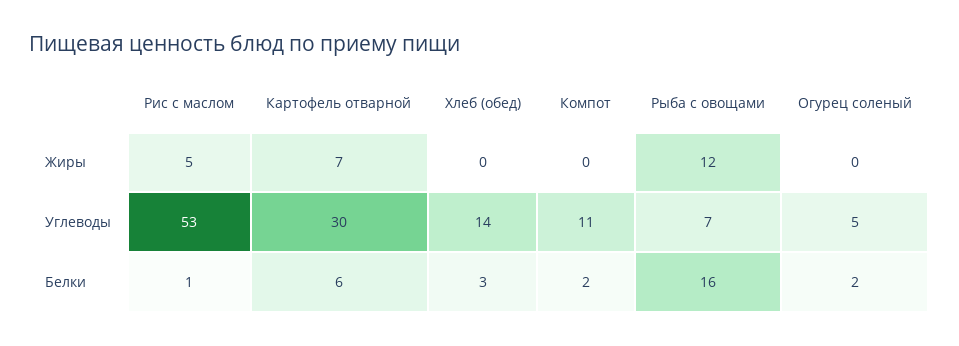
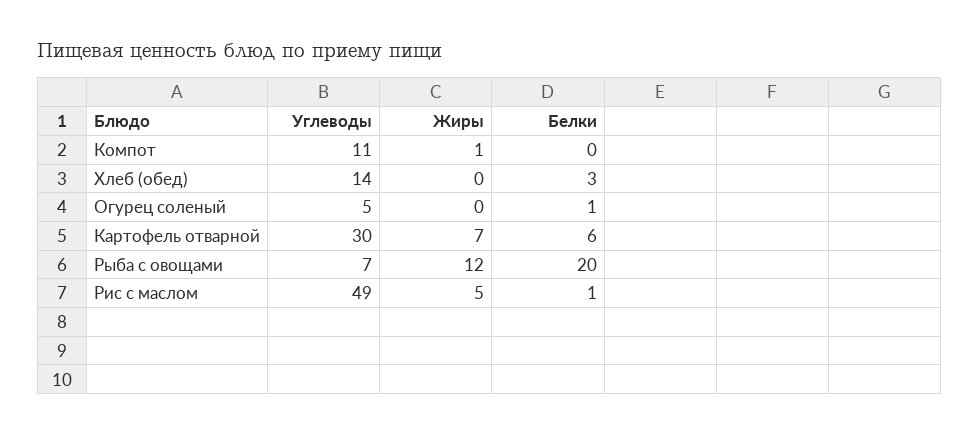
  {
    "Рис с маслом": {
      "Жиры": 5,
-     "Углеводы": 53,
+     "Углеводы": 49,
      "Белки": 1
    },
    "Картофель отварной": {
      "Жиры": 7,
      "Углеводы": 30,
      "Белки": 6
    },
    "Хлеб (обед)": {
      "Жиры": 0,
      "Углеводы": 14,
      "Белки": 3
    },
    "Компот": {
-     "Жиры": 0,
+     "Жиры": 1,
      "Углеводы": 11,
-     "Белки": 2
+     "Белки": 0
    },
    "Рыба с овощами": {
      "Жиры": 12,
      "Углеводы": 7,
-     "Белки": 16
+     "Белки": 20
    },
    "Огурец соленый": {
      "Жиры": 0,
      "Углеводы": 5,
-     "Белки": 2
+     "Белки": 1
    }
  }

